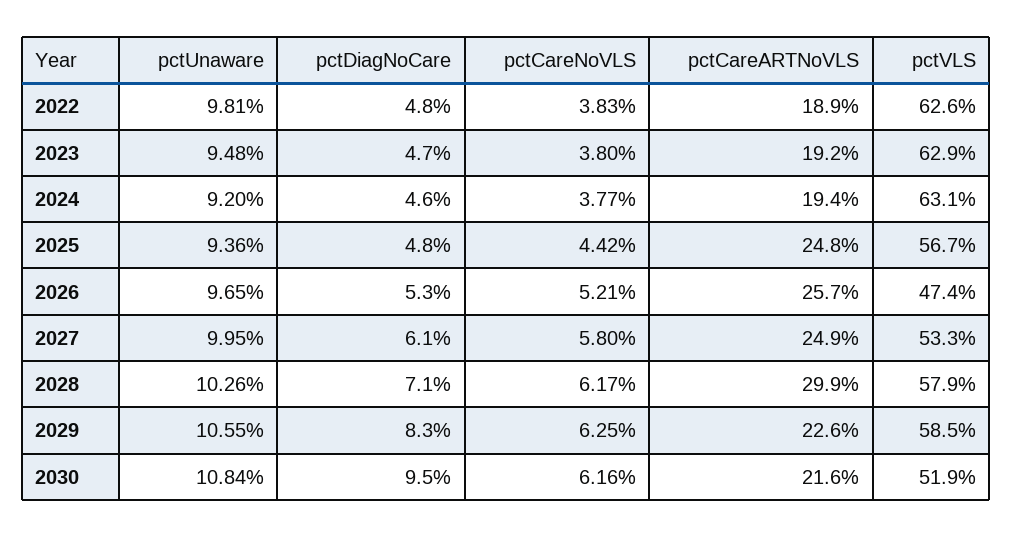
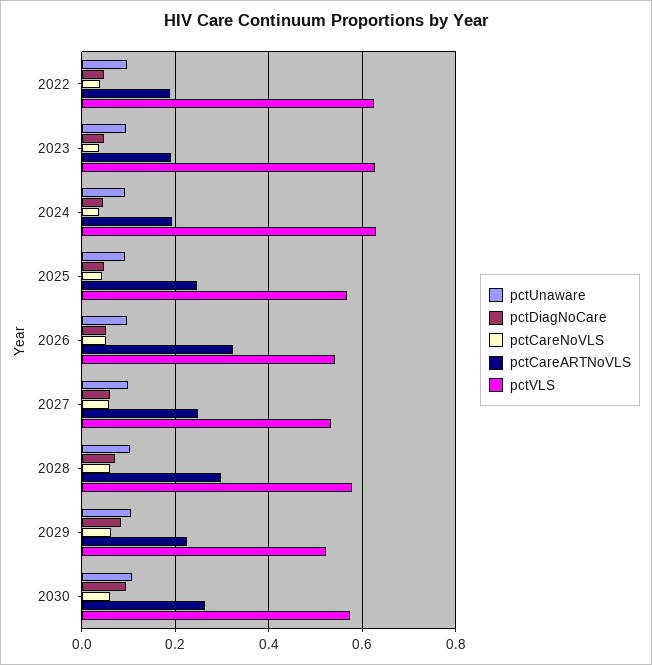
  {
    "pctUnaware": {
      "2022": 0.0981,
      "2023": 0.0948,
      "2024": 0.092,
      "2025": 0.0936,
      "2026": 0.0965,
      "2027": 0.0995,
      "2028": 0.1026,
      "2029": 0.1055,
      "2030": 0.1084
    },
    "pctDiagNoCare": {
      "2022": 0.048,
      "2023": 0.047,
      "2024": 0.046,
      "2025": 0.048,
      "2026": 0.053,
      "2027": 0.061,
      "2028": 0.071,
      "2029": 0.083,
      "2030": 0.095
    },
    "pctCareNoVLS": {
      "2022": 0.0383,
      "2023": 0.038,
      "2024": 0.0377,
      "2025": 0.0442,
      "2026": 0.0521,
      "2027": 0.058,
      "2028": 0.0617,
      "2029": 0.0625,
      "2030": 0.0616
    },
    "pctCareARTNoVLS": {
      "2022": 0.189,
      "2023": 0.192,
      "2024": 0.194,
      "2025": 0.248,
-     "2026": 0.257,
+     "2026": 0.32,
      "2027": 0.249,
      "2028": 0.299,
      "2029": 0.226,
-     "2030": 0.216
+     "2030": 0.26
    },
    "pctVLS": {
      "2022": 0.626,
      "2023": 0.629,
      "2024": 0.631,
      "2025": 0.567,
-     "2026": 0.474,
+     "2026": 0.54,
      "2027": 0.533,
      "2028": 0.579,
-     "2029": 0.585,
+     "2029": 0.52,
-     "2030": 0.519
+     "2030": 0.58
    }
  }

